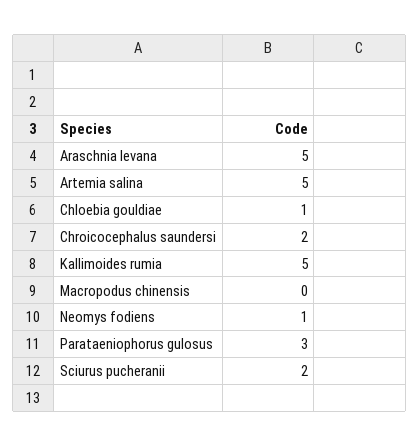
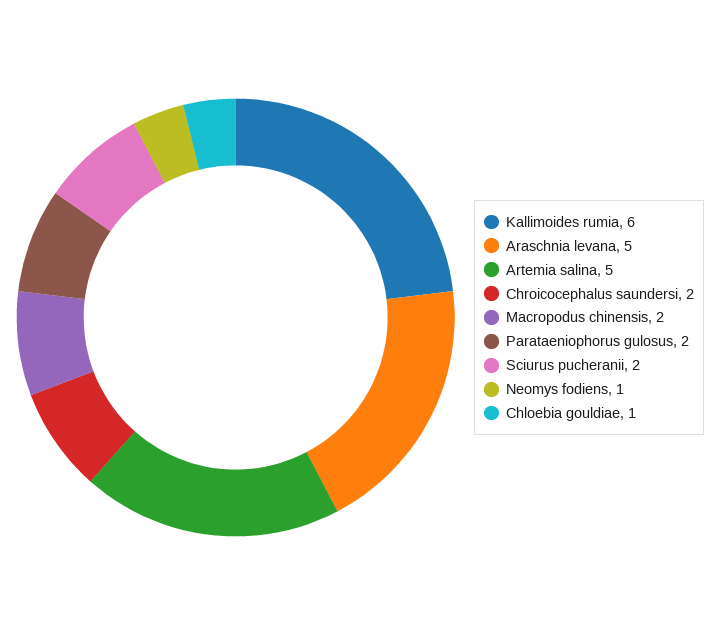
  {
    "Araschnia levana": 5,
    "Artemia salina": 5,
    "Chloebia gouldiae": 1,
    "Chroicocephalus saundersi": 2,
-   "Kallimoides rumia": 5,
+   "Kallimoides rumia": 6,
-   "Macropodus chinensis": 0,
+   "Macropodus chinensis": 2,
    "Neomys fodiens": 1,
-   "Parataeniophorus gulosus": 3,
+   "Parataeniophorus gulosus": 2,
    "Sciurus pucheranii": 2
  }

